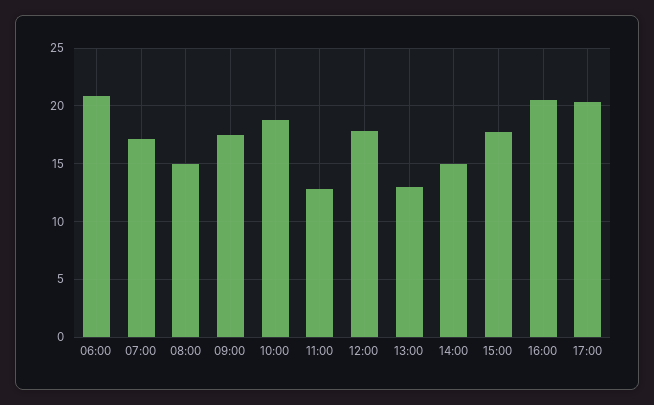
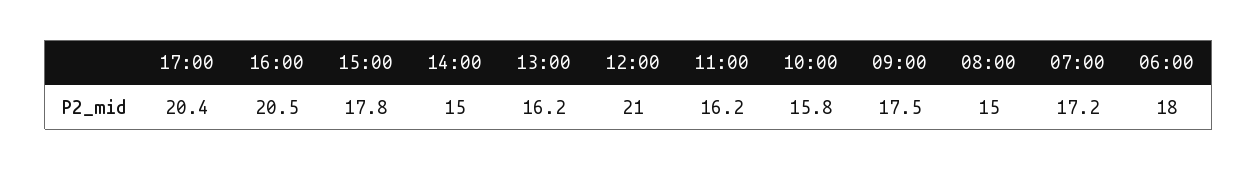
  {
-   "06:00": 21,
+   "06:00": 18,
    "07:00": 17.2,
    "08:00": 15,
    "09:00": 17.5,
-   "10:00": 19,
+   "10:00": 15.8,
-   "11:00": 13,
+   "11:00": 16.2,
-   "12:00": 18,
+   "12:00": 21,
-   "13:00": 13,
+   "13:00": 16.2,
    "14:00": 15,
    "15:00": 17.8,
    "16:00": 20.5,
    "17:00": 20.4
  }

